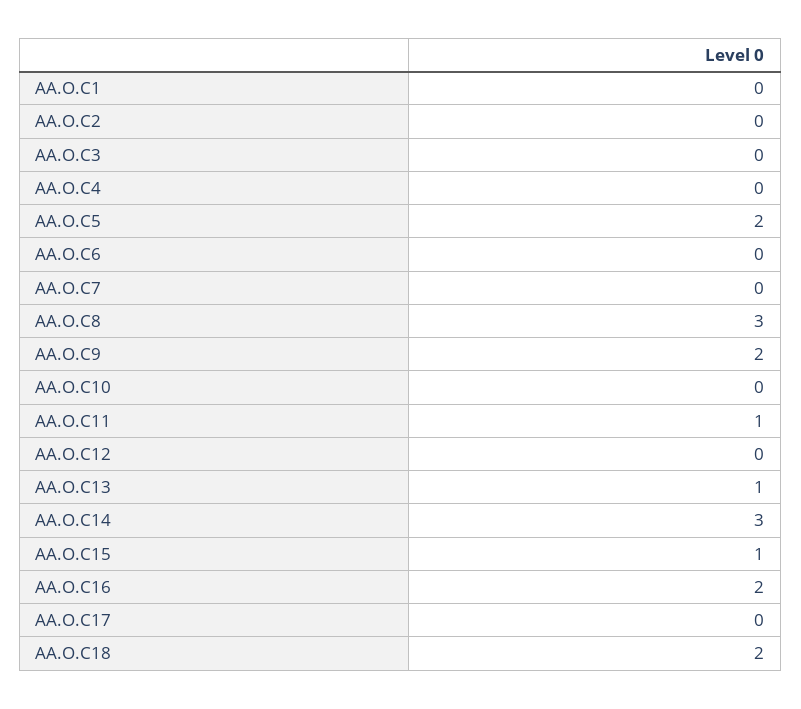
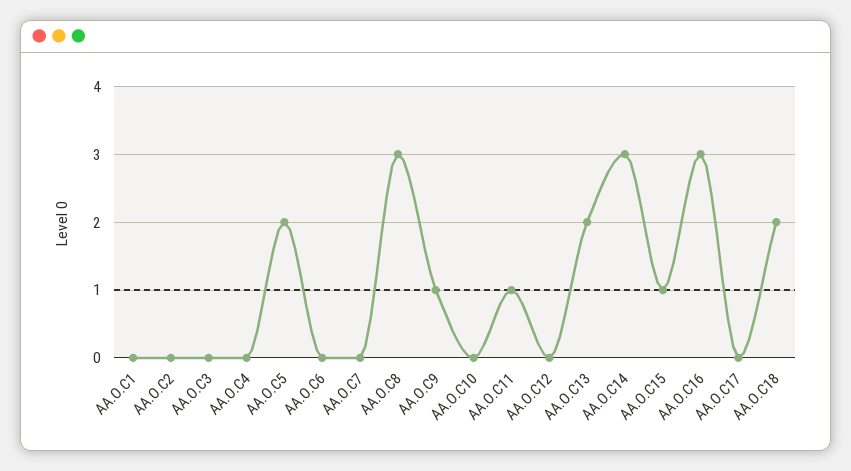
  {
    "AA.O.C1": 0,
    "AA.O.C2": 0,
    "AA.O.C3": 0,
    "AA.O.C4": 0,
    "AA.O.C5": 2,
    "AA.O.C6": 0,
    "AA.O.C7": 0,
    "AA.O.C8": 3,
-   "AA.O.C9": 2,
+   "AA.O.C9": 1,
    "AA.O.C10": 0,
    "AA.O.C11": 1,
    "AA.O.C12": 0,
-   "AA.O.C13": 1,
+   "AA.O.C13": 2,
    "AA.O.C14": 3,
    "AA.O.C15": 1,
-   "AA.O.C16": 2,
+   "AA.O.C16": 3,
    "AA.O.C17": 0,
    "AA.O.C18": 2
  }

